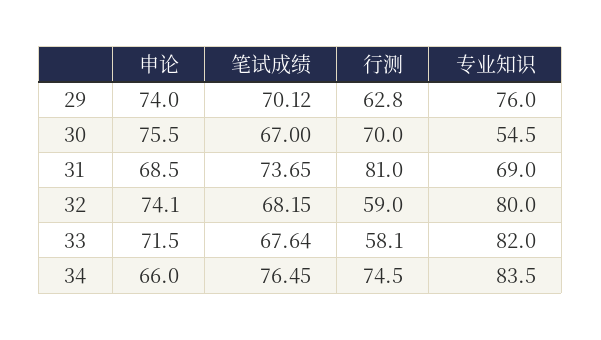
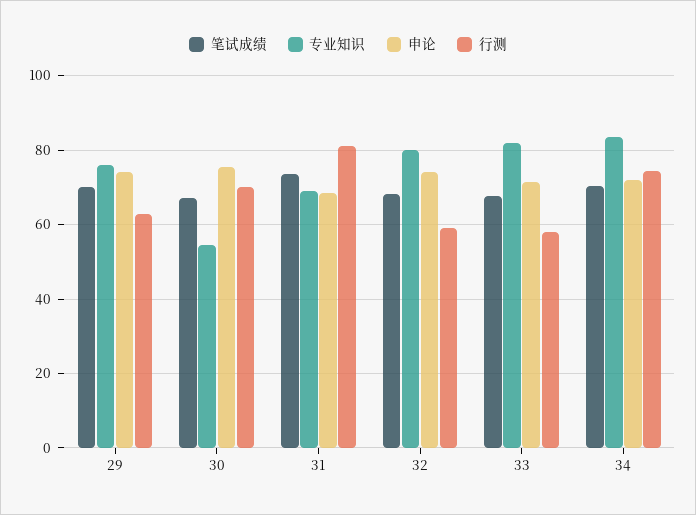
  {
    "申论": {
      "29": 74,
      "30": 75.5,
      "31": 68.5,
      "32": 74.1,
      "33": 71.5,
-     "34": 66
+     "34": 72
    },
    "笔试成绩": {
      "29": 70.12,
      "30": 67,
      "31": 73.65,
      "32": 68.15,
      "33": 67.64,
-     "34": 76.45
+     "34": 70
    },
    "行测": {
      "29": 62.8,
      "30": 70,
      "31": 81,
      "32": 59,
      "33": 58.1,
      "34": 74.5
    },
    "专业知识": {
      "29": 76,
      "30": 54.5,
      "31": 69,
      "32": 80,
      "33": 82,
      "34": 83.5
    }
  }

